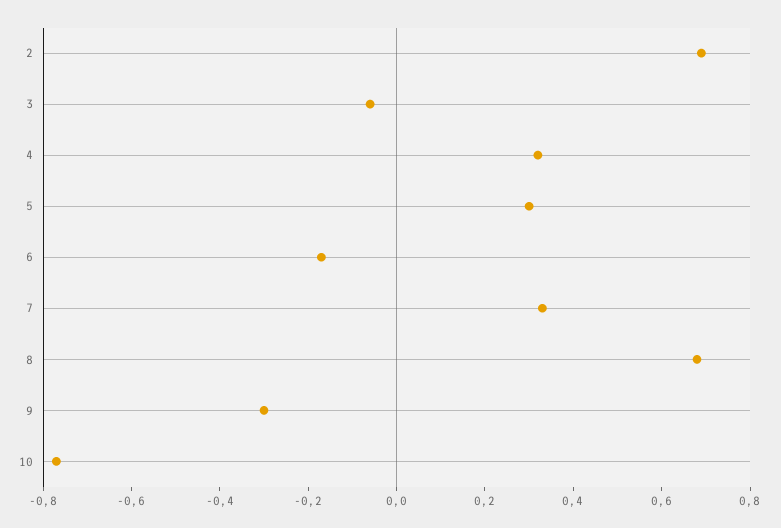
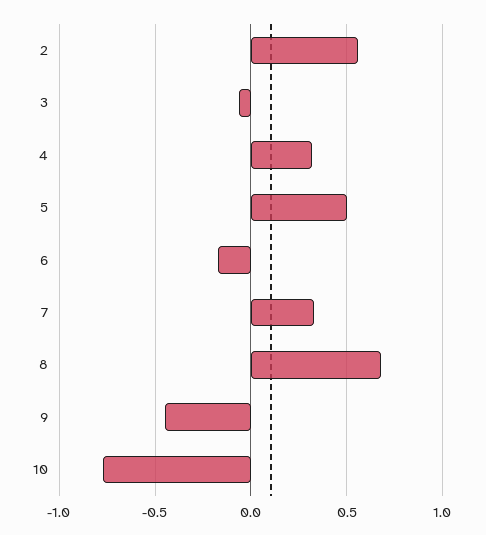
  {
-   "2": 0.7,
+   "2": 0.55,
    "3": -0.05,
    "4": 0.3,
-   "5": 0.3,
+   "5": 0.5,
    "6": -0.15,
    "7": 0.35,
    "8": 0.7,
-   "9": -0.3,
+   "9": -0.45,
    "10": -0.75
  }

